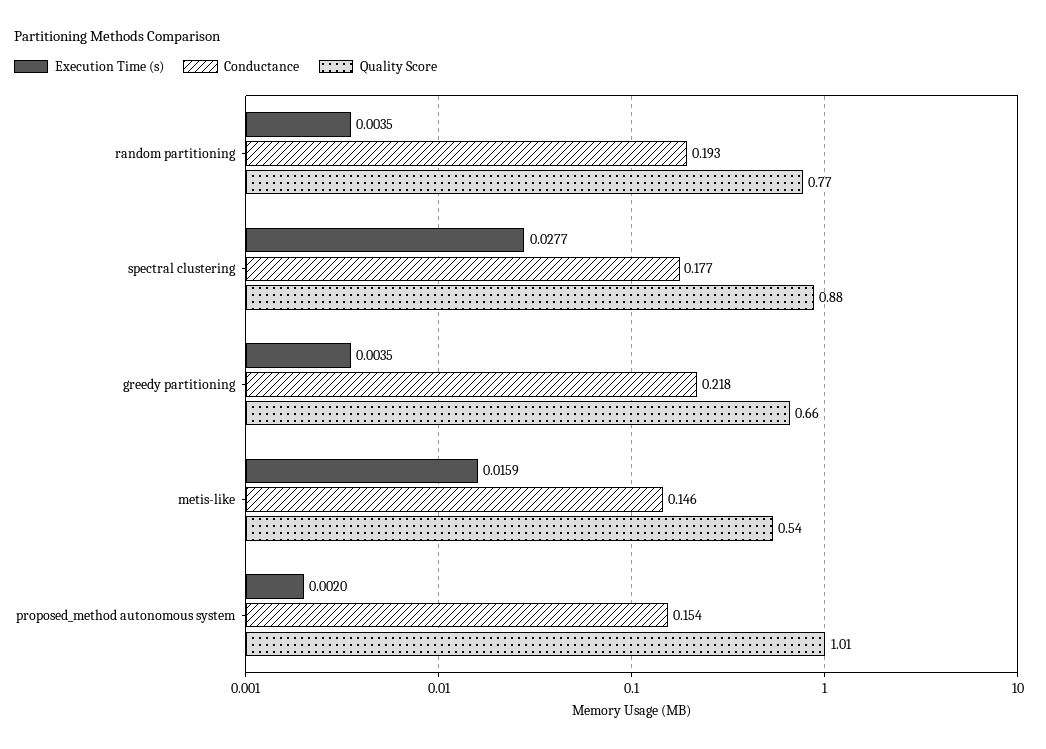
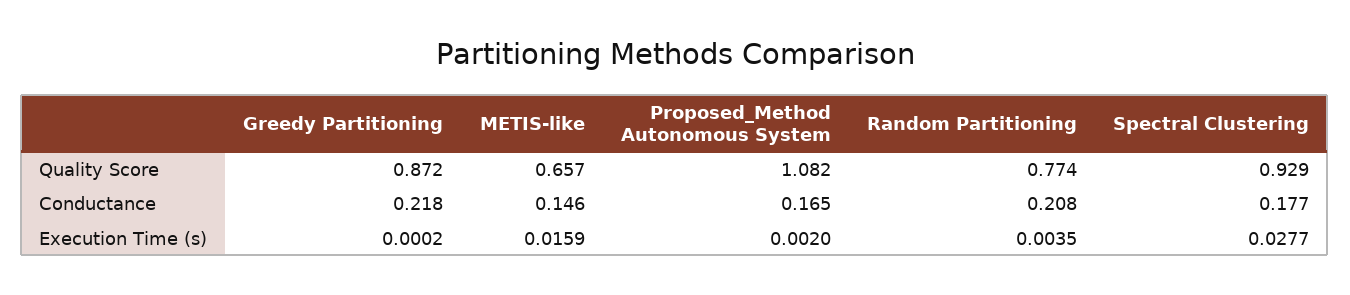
  {
    "Execution Time (s)": {
      "random partitioning": 0.0035,
      "spectral clustering": 0.0277,
-     "greedy partitioning": 0.0035,
+     "greedy partitioning": 0.0002,
      "metis-like": 0.0159,
      "proposed_method autonomous system": 0.002
    },
    "Conductance": {
-     "random partitioning": 0.193,
+     "random partitioning": 0.208,
      "spectral clustering": 0.177,
      "greedy partitioning": 0.218,
      "metis-like": 0.146,
-     "proposed_method autonomous system": 0.154
+     "proposed_method autonomous system": 0.165
    },
    "Quality Score": {
      "random partitioning": 0.774,
-     "spectral clustering": 0.88,
+     "spectral clustering": 0.929,
-     "greedy partitioning": 0.66,
+     "greedy partitioning": 0.872,
-     "metis-like": 0.54,
+     "metis-like": 0.657,
-     "proposed_method autonomous system": 1.01
+     "proposed_method autonomous system": 1.082
    }
  }

